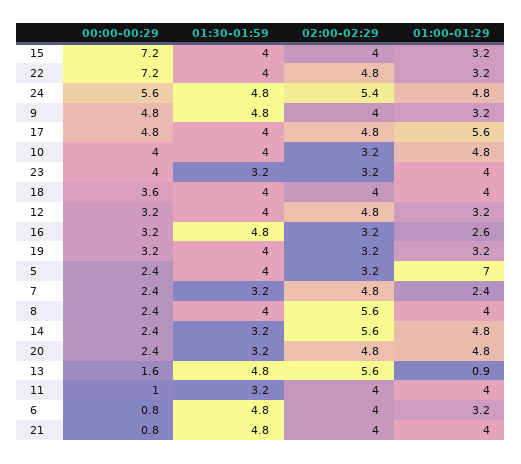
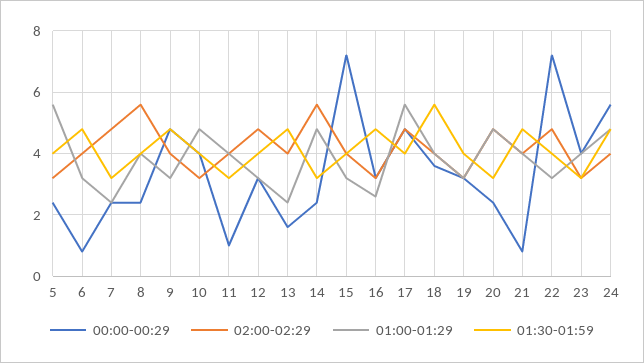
  {
    "00:00-00:29": {
      "15": 7.2,
      "22": 7.2,
      "24": 5.6,
      "9": 4.8,
      "17": 4.8,
      "10": 4,
      "23": 4,
      "18": 3.6,
      "12": 3.2,
      "16": 3.2,
      "19": 3.2,
      "5": 2.4,
      "7": 2.4,
      "8": 2.4,
      "14": 2.4,
      "20": 2.4,
      "13": 1.6,
      "11": 1,
      "6": 0.8,
      "21": 0.8
    },
    "01:30-01:59": {
      "15": 4,
      "22": 4,
      "24": 4.8,
      "9": 4.8,
      "17": 4,
      "10": 4,
      "23": 3.2,
-     "18": 4,
+     "18": 5.5,
      "12": 4,
      "16": 4.8,
      "19": 4,
      "5": 4,
      "7": 3.2,
      "8": 4,
      "14": 3.2,
      "20": 3.2,
      "13": 4.8,
      "11": 3.2,
      "6": 4.8,
      "21": 4.8
    },
    "02:00-02:29": {
      "15": 4,
      "22": 4.8,
-     "24": 5.4,
+     "24": 4,
      "9": 4,
      "17": 4.8,
      "10": 3.2,
      "23": 3.2,
      "18": 4,
      "12": 4.8,
      "16": 3.2,
      "19": 3.2,
      "5": 3.2,
      "7": 4.8,
      "8": 5.6,
      "14": 5.6,
      "20": 4.8,
-     "13": 5.6,
+     "13": 4,
      "11": 4,
      "6": 4,
      "21": 4
    },
    "01:00-01:29": {
      "15": 3.2,
      "22": 3.2,
      "24": 4.8,
      "9": 3.2,
      "17": 5.6,
      "10": 4.8,
      "23": 4,
      "18": 4,
      "12": 3.2,
      "16": 2.6,
      "19": 3.2,
-     "5": 7,
+     "5": 5.5,
      "7": 2.4,
      "8": 4,
      "14": 4.8,
      "20": 4.8,
-     "13": 0.9,
+     "13": 2.5,
      "11": 4,
      "6": 3.2,
      "21": 4
    }
  }

